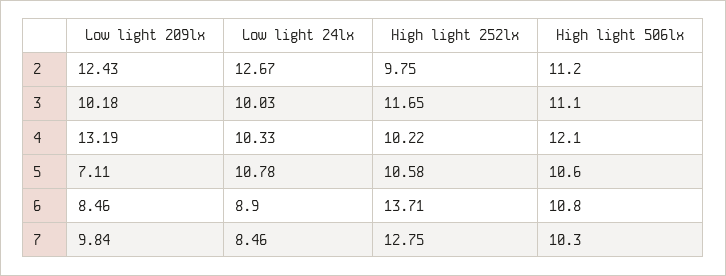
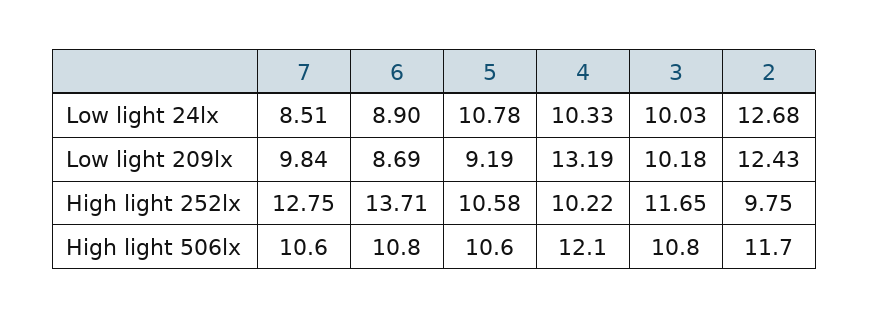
  {
    "Low light 209lx": {
      "2": 12.43,
      "3": 10.18,
      "4": 13.19,
-     "5": 7.11,
+     "5": 9.19,
-     "6": 8.46,
+     "6": 8.69,
      "7": 9.84
    },
    "Low light 24lx": {
-     "2": 12.67,
+     "2": 12.68,
      "3": 10.03,
      "4": 10.33,
      "5": 10.78,
      "6": 8.9,
-     "7": 8.46
+     "7": 8.51
    },
    "High light 252lx": {
      "2": 9.75,
      "3": 11.65,
      "4": 10.22,
      "5": 10.58,
      "6": 13.71,
      "7": 12.75
    },
    "High light 506lx": {
-     "2": 11.2,
+     "2": 11.7,
-     "3": 11.1,
+     "3": 10.8,
      "4": 12.1,
      "5": 10.6,
      "6": 10.8,
-     "7": 10.3
+     "7": 10.6
    }
  }

